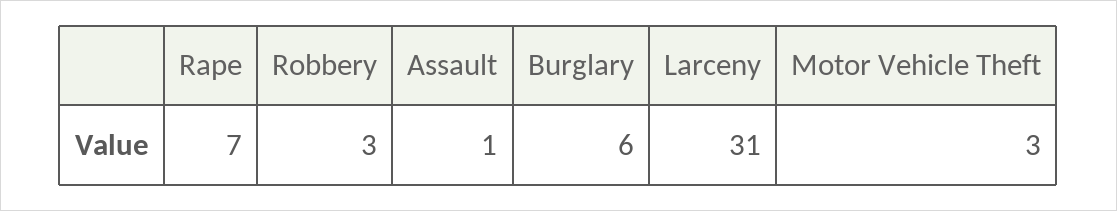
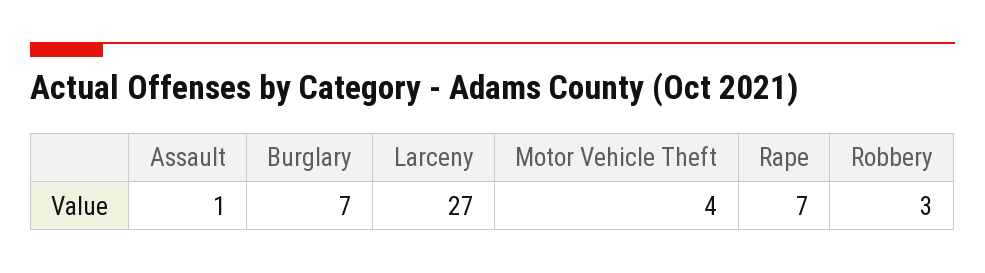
  {
    "Rape": 7,
    "Robbery": 3,
    "Assault": 1,
-   "Burglary": 6,
+   "Burglary": 7,
-   "Larceny": 31,
+   "Larceny": 27,
-   "Motor Vehicle Theft": 3
+   "Motor Vehicle Theft": 4
  }

